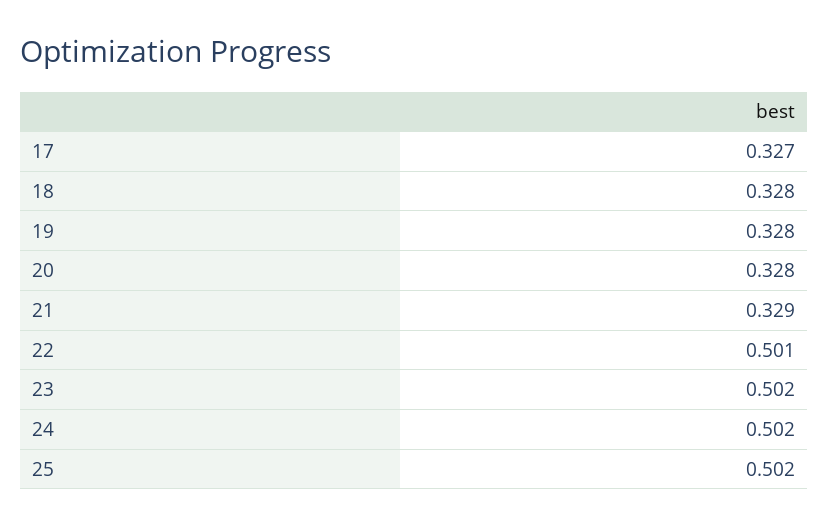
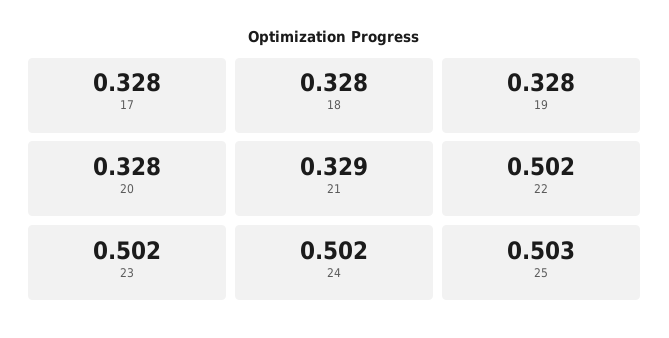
  {
-   "17": 0.327,
+   "17": 0.328,
    "18": 0.328,
    "19": 0.328,
    "20": 0.328,
    "21": 0.329,
-   "22": 0.501,
+   "22": 0.502,
    "23": 0.502,
    "24": 0.502,
-   "25": 0.502
+   "25": 0.503
  }

